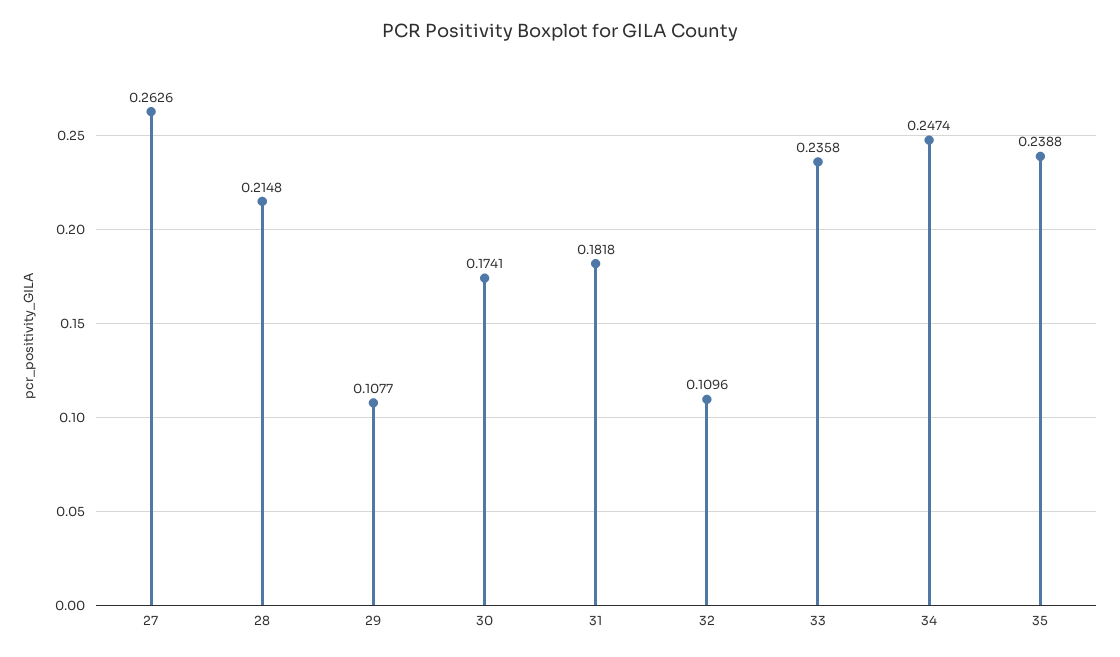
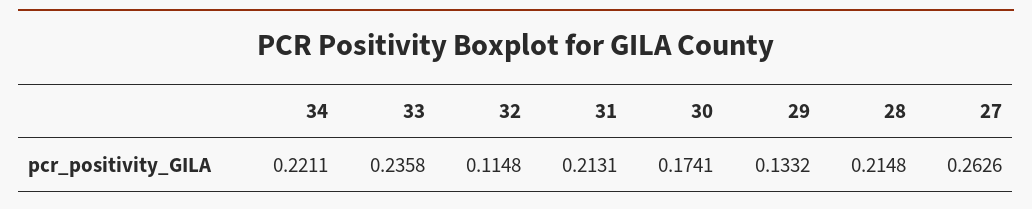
  {
    "27": 0.2626,
    "28": 0.2148,
-   "29": 0.1077,
+   "29": 0.1332,
    "30": 0.1741,
-   "31": 0.1818,
+   "31": 0.2131,
-   "32": 0.1096,
+   "32": 0.1148,
    "33": 0.2358,
-   "34": 0.2474,
+   "34": 0.2211
-   "35": 0.2388
  }

